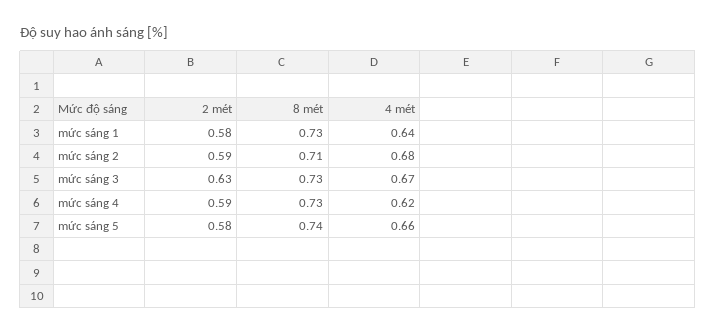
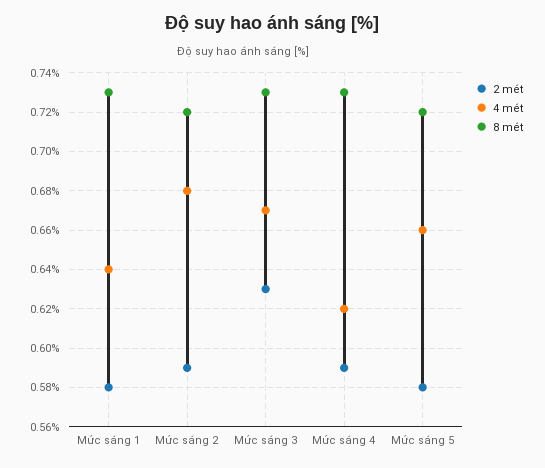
  {
    "2 mét": {
      "mức sáng 1": 0.58,
      "mức sáng 2": 0.59,
      "mức sáng 3": 0.63,
      "mức sáng 4": 0.59,
      "mức sáng 5": 0.58
    },
    "8 mét": {
      "mức sáng 1": 0.73,
-     "mức sáng 2": 0.71,
+     "mức sáng 2": 0.72,
      "mức sáng 3": 0.73,
      "mức sáng 4": 0.73,
-     "mức sáng 5": 0.74
+     "mức sáng 5": 0.72
    },
    "4 mét": {
      "mức sáng 1": 0.64,
      "mức sáng 2": 0.68,
      "mức sáng 3": 0.67,
      "mức sáng 4": 0.62,
      "mức sáng 5": 0.66
    }
  }

